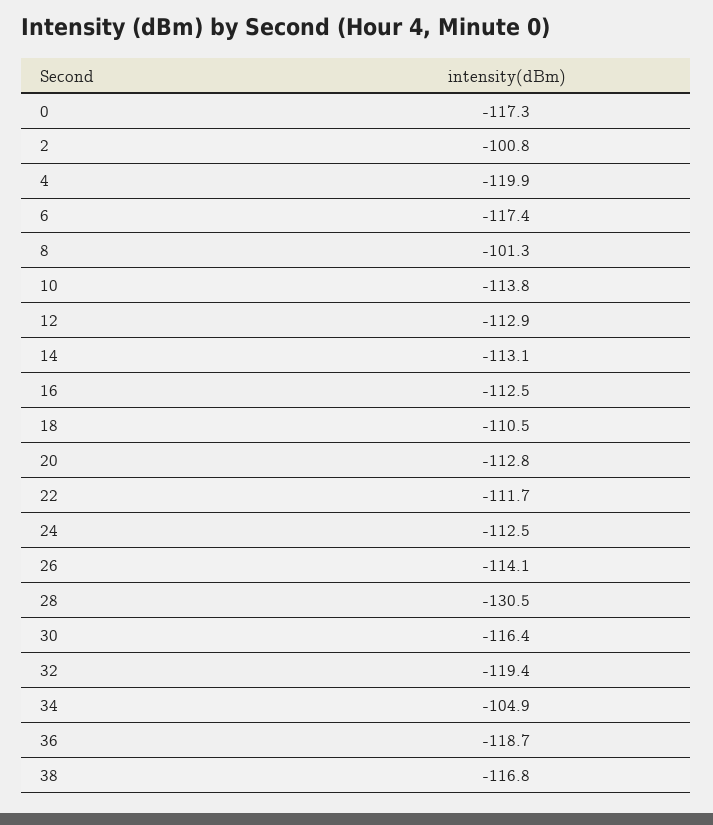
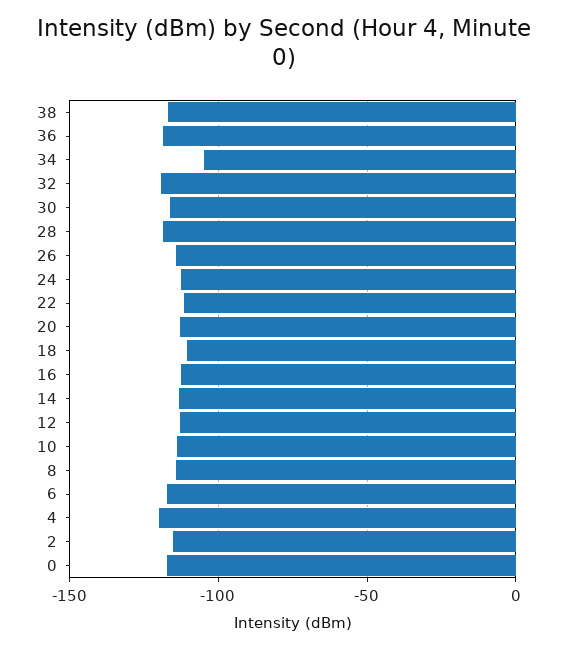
  {
    "0": -117.3,
-   "2": -100.8,
+   "2": -115,
    "4": -119.9,
    "6": -117.4,
-   "8": -101.3,
+   "8": -115,
    "10": -113.8,
    "12": -112.9,
    "14": -113.1,
    "16": -112.5,
    "18": -110.5,
    "20": -112.8,
    "22": -111.7,
    "24": -112.5,
    "26": -114.1,
-   "28": -130.5,
+   "28": -120,
    "30": -116.4,
    "32": -119.4,
    "34": -104.9,
    "36": -118.7,
    "38": -116.8
  }

